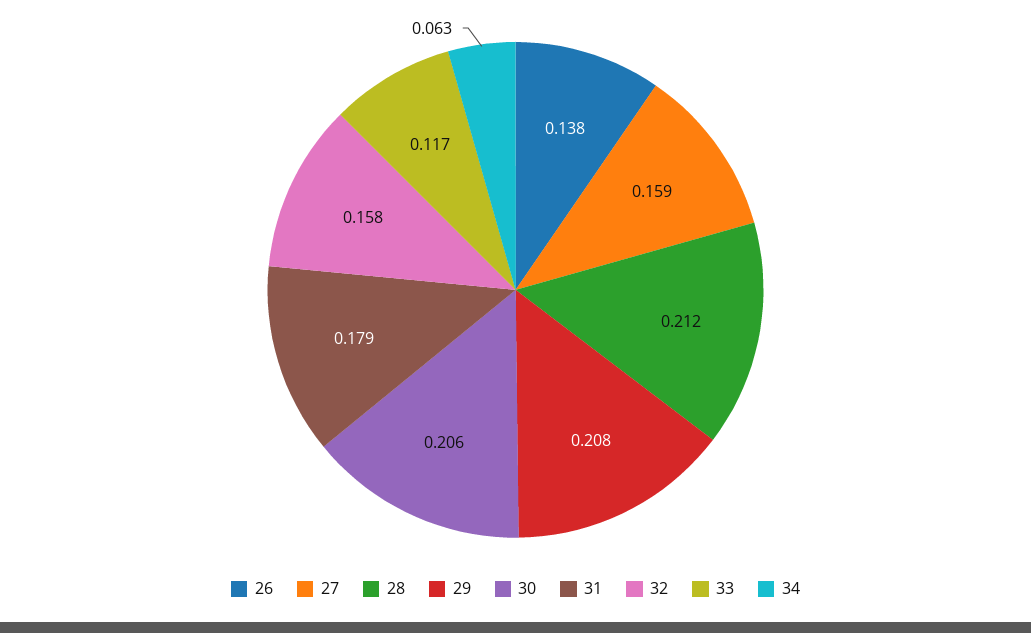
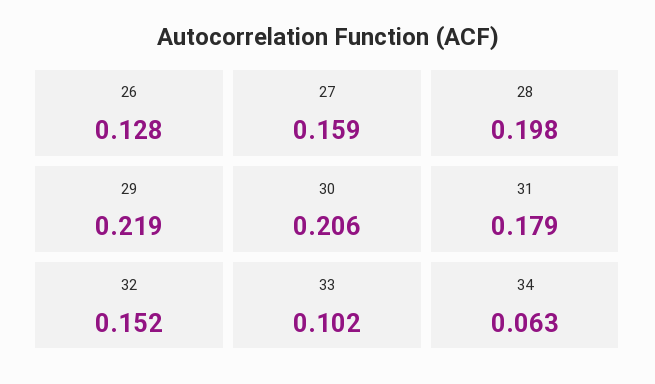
  {
-   "26": 0.138,
+   "26": 0.128,
    "27": 0.159,
-   "28": 0.212,
+   "28": 0.198,
-   "29": 0.208,
+   "29": 0.219,
    "30": 0.206,
    "31": 0.179,
-   "32": 0.158,
+   "32": 0.152,
-   "33": 0.117,
+   "33": 0.102,
    "34": 0.063
  }

